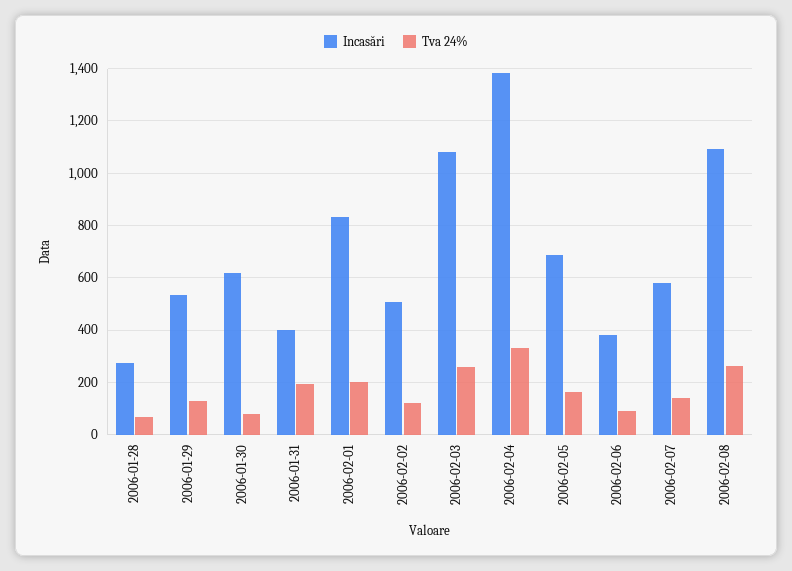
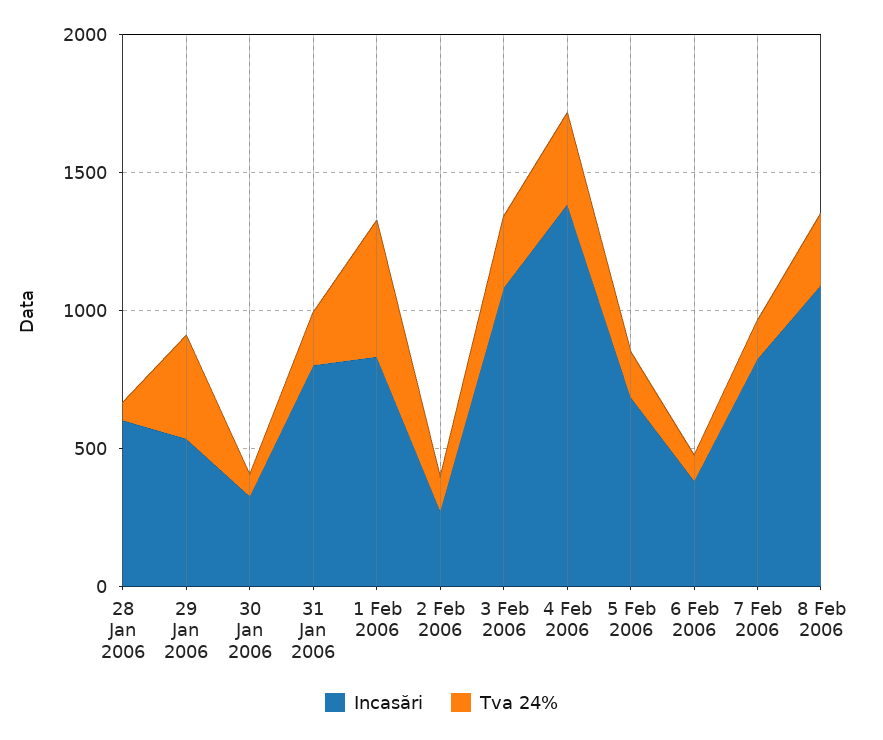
  {
    "Incasări": {
-     "2006-01-28": 275,
+     "2006-01-28": 600,
      "2006-01-29": 525,
-     "2006-01-30": 625,
+     "2006-01-30": 300,
-     "2006-01-31": 400,
+     "2006-01-31": 800,
      "2006-02-01": 825,
-     "2006-02-02": 500,
+     "2006-02-02": 300,
      "2006-02-03": 1075,
      "2006-02-04": 1375,
      "2006-02-05": 675,
      "2006-02-06": 375,
-     "2006-02-07": 575,
+     "2006-02-07": 800,
      "2006-02-08": 1100
    },
    "Tva 24%": {
      "2006-01-28": 75,
-     "2006-01-29": 125,
+     "2006-01-29": 400,
      "2006-01-30": 75,
      "2006-01-31": 200,
-     "2006-02-01": 200,
+     "2006-02-01": 500,
      "2006-02-02": 125,
      "2006-02-03": 250,
      "2006-02-04": 325,
      "2006-02-05": 175,
      "2006-02-06": 100,
      "2006-02-07": 150,
      "2006-02-08": 250
    }
  }

